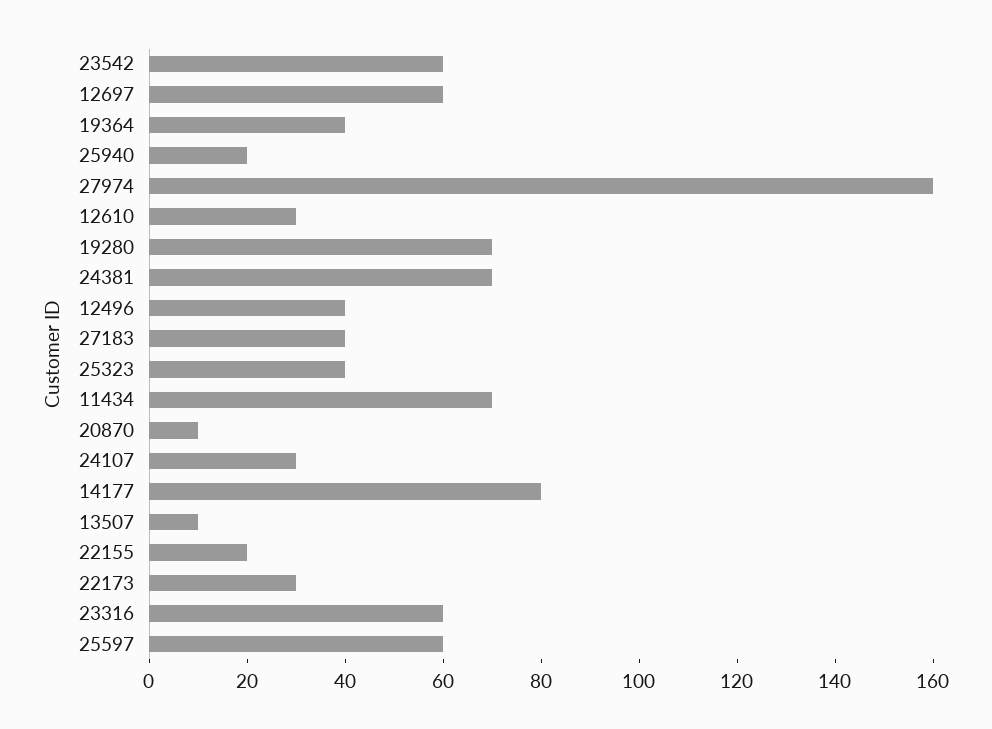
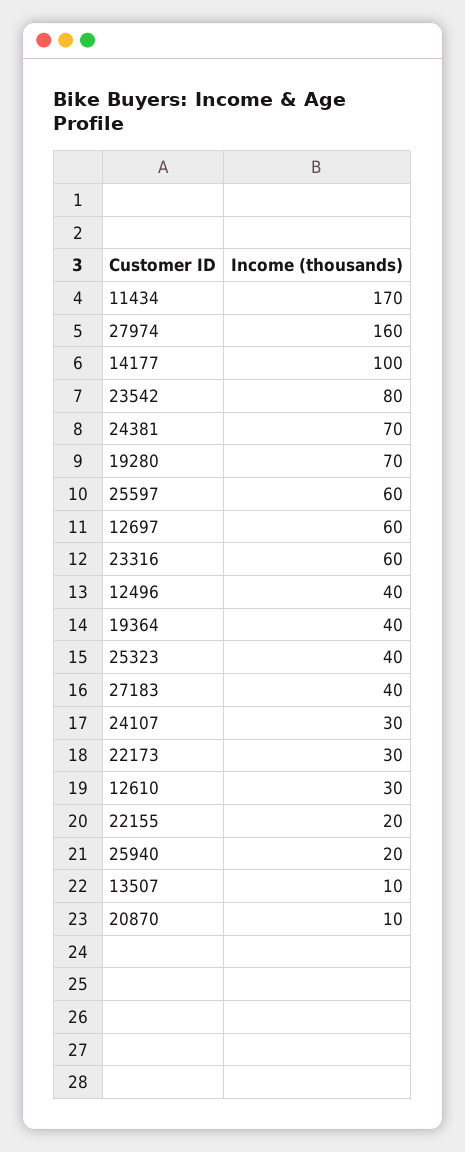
  {
-   "23542": 60,
+   "23542": 80,
    "12697": 60,
    "19364": 40,
    "25940": 20,
    "27974": 160,
    "12610": 30,
    "19280": 70,
    "24381": 70,
    "12496": 40,
    "27183": 40,
    "25323": 40,
-   "11434": 70,
+   "11434": 170,
    "20870": 10,
    "24107": 30,
-   "14177": 80,
+   "14177": 100,
    "13507": 10,
    "22155": 20,
    "22173": 30,
    "23316": 60,
    "25597": 60
  }

